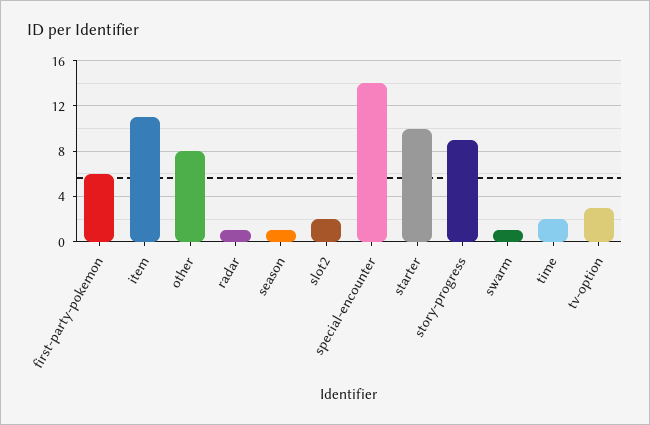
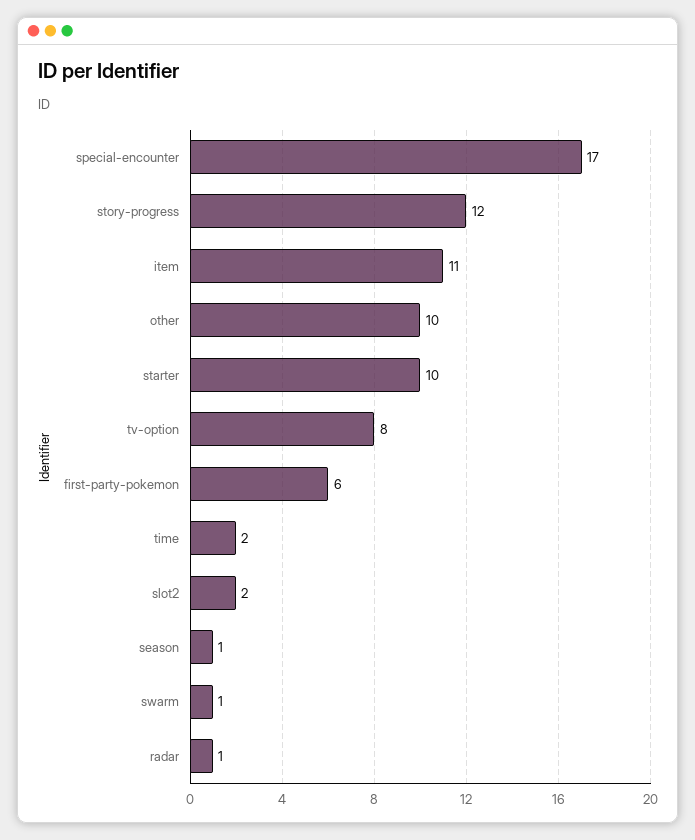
  {
    "first-party-pokemon": 6,
    "item": 11,
-   "other": 8,
+   "other": 10,
    "radar": 1,
    "season": 1,
    "slot2": 2,
-   "special-encounter": 14,
+   "special-encounter": 17,
    "starter": 10,
-   "story-progress": 9,
+   "story-progress": 12,
    "swarm": 1,
    "time": 2,
-   "tv-option": 3
+   "tv-option": 8
  }

